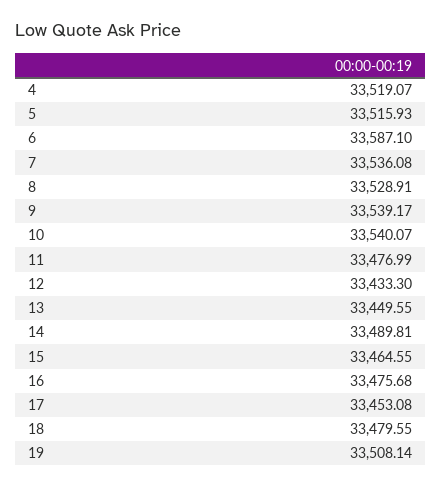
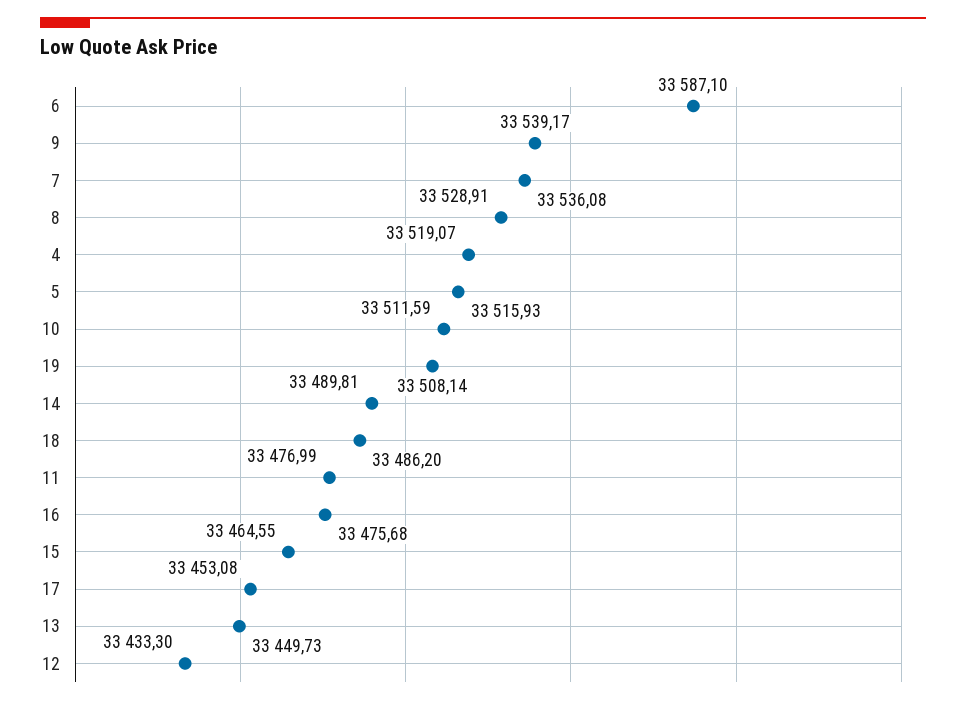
  {
    "4": 33519.07,
    "5": 33515.93,
    "6": 33587.1,
    "7": 33536.08,
    "8": 33528.91,
    "9": 33539.17,
-   "10": 33540.07,
+   "10": 33511.59,
    "11": 33476.99,
    "12": 33433.3,
-   "13": 33449.55,
+   "13": 33449.73,
    "14": 33489.81,
    "15": 33464.55,
    "16": 33475.68,
    "17": 33453.08,
-   "18": 33479.55,
+   "18": 33486.2,
    "19": 33508.14
  }

